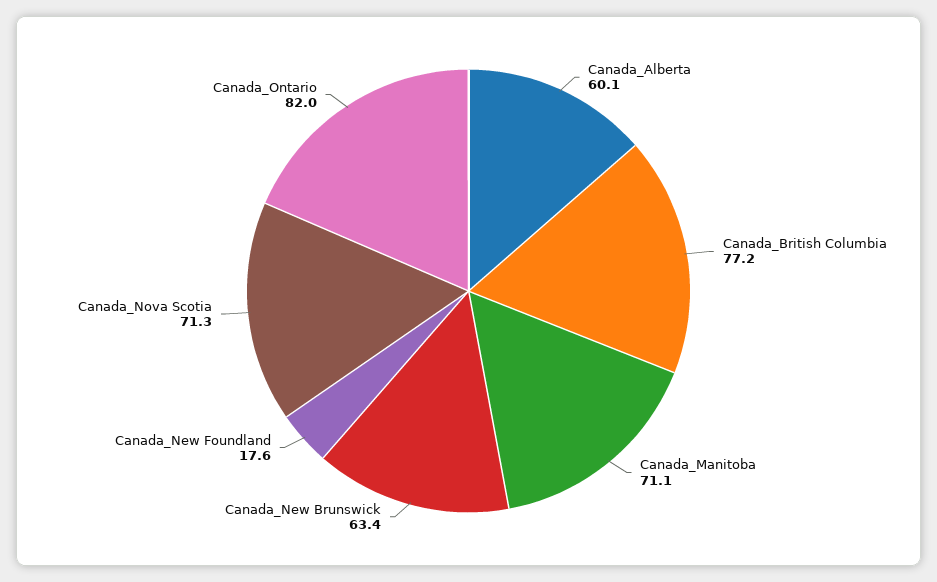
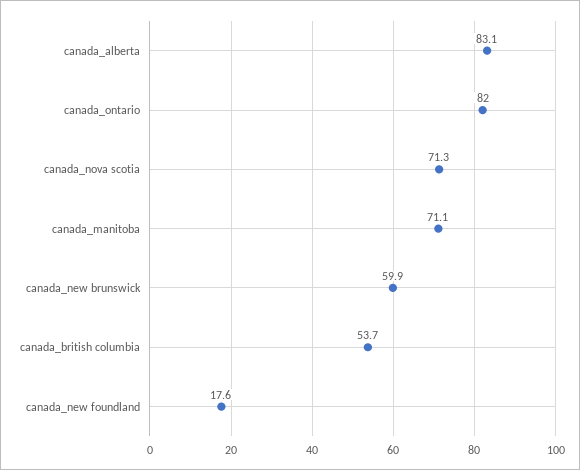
  {
-   "Canada_Alberta": 60.1,
+   "Canada_Alberta": 83.1,
-   "Canada_British Columbia": 77.2,
+   "Canada_British Columbia": 53.7,
    "Canada_Manitoba": 71.1,
-   "Canada_New Brunswick": 63.4,
+   "Canada_New Brunswick": 59.9,
    "Canada_New Foundland": 17.6,
    "Canada_Nova Scotia": 71.3,
    "Canada_Ontario": 82
  }

